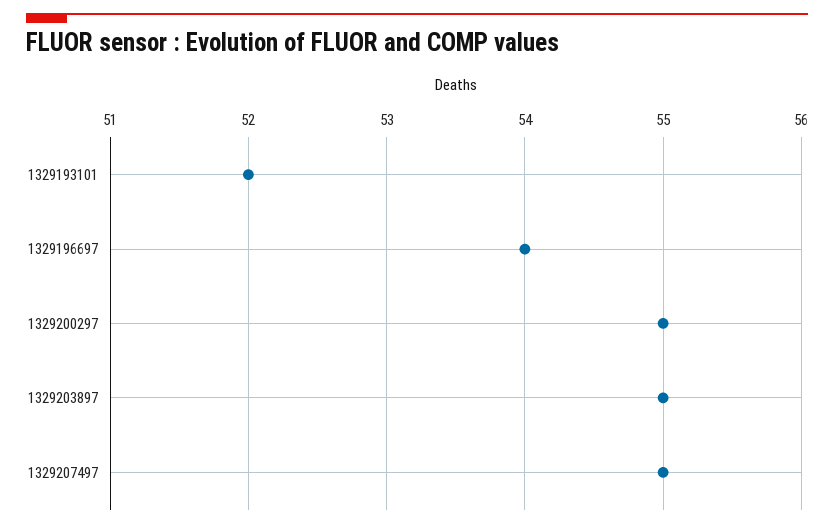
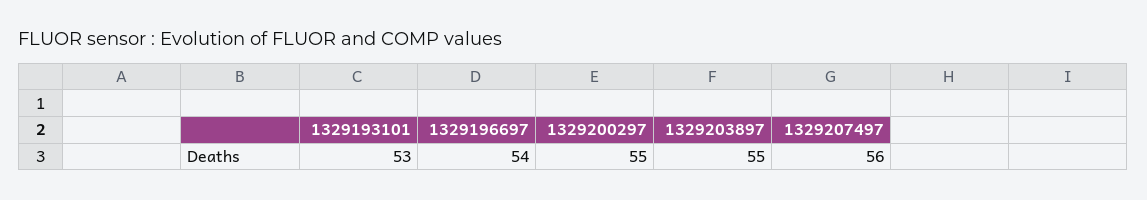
  {
-   "1329193101": 52,
+   "1329193101": 53,
    "1329196697": 54,
    "1329200297": 55,
    "1329203897": 55,
-   "1329207497": 55
+   "1329207497": 56
  }

